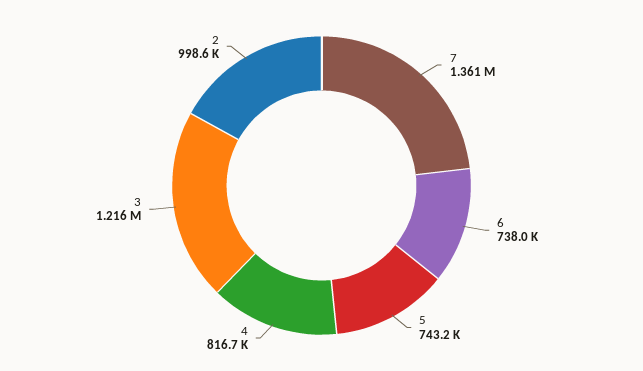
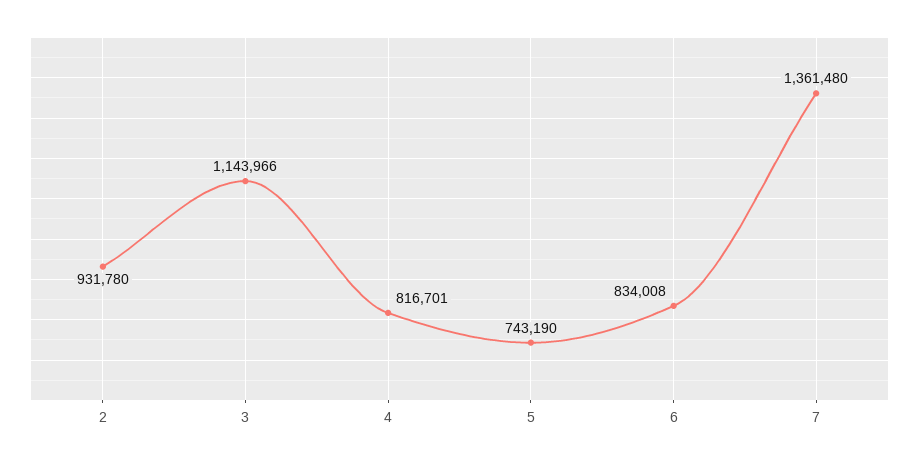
  {
    "7": 1361480,
-   "6": 738000,
+   "6": 834008,
    "5": 743190,
    "4": 816701,
-   "3": 1216000,
+   "3": 1143966,
-   "2": 998600
+   "2": 931780
  }

